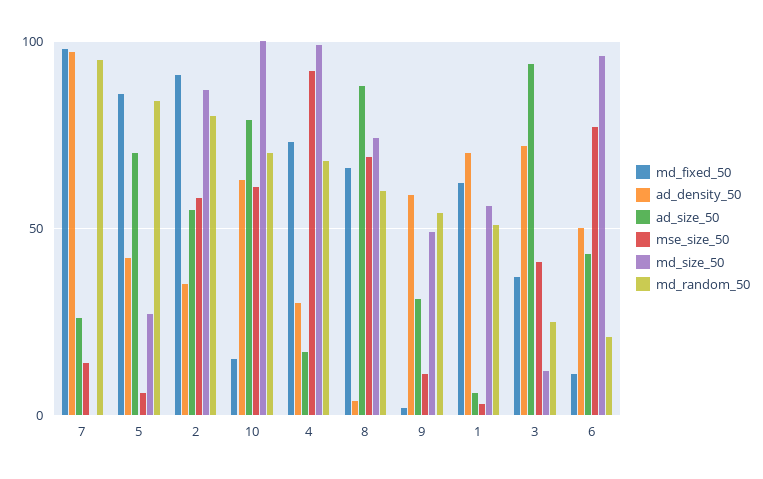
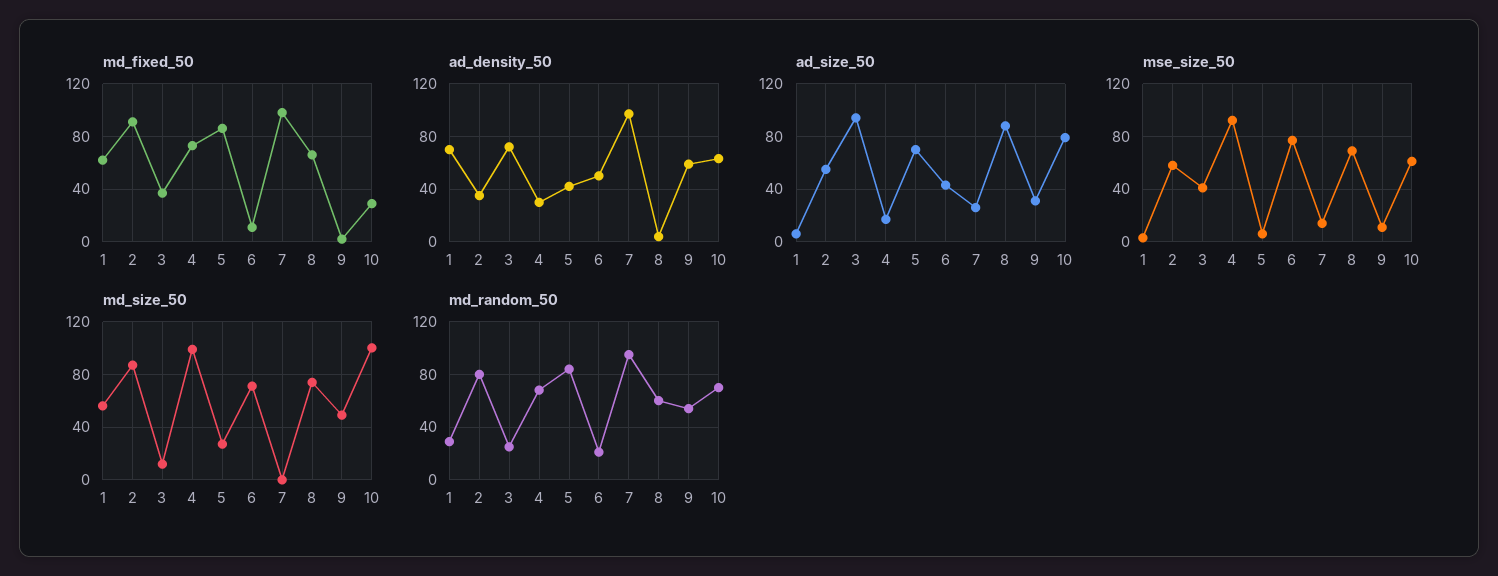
  {
    "md_fixed_50": {
      "7": 100,
      "5": 85,
      "2": 90,
-     "10": 15,
+     "10": 30,
      "4": 75,
      "8": 65,
      "9": 0,
      "1": 60,
      "3": 35,
      "6": 10
    },
    "ad_density_50": {
      "7": 95,
      "5": 40,
      "2": 35,
      "10": 65,
      "4": 30,
      "8": 5,
      "9": 60,
      "1": 70,
      "3": 70,
      "6": 50
    },
    "ad_size_50": {
      "7": 25,
      "5": 70,
      "2": 55,
      "10": 80,
      "4": 15,
      "8": 90,
      "9": 30,
      "1": 5,
      "3": 95,
      "6": 45
    },
    "mse_size_50": {
      "7": 15,
      "5": 5,
      "2": 60,
      "10": 60,
      "4": 90,
      "8": 70,
      "9": 10,
      "1": 5,
      "3": 40,
      "6": 75
    },
    "md_size_50": {
      "7": 0,
      "5": 25,
      "2": 85,
      "10": 100,
      "4": 100,
      "8": 75,
      "9": 50,
      "1": 55,
      "3": 10,
-     "6": 95
+     "6": 70
    },
    "md_random_50": {
      "7": 95,
      "5": 85,
      "2": 80,
      "10": 70,
      "4": 70,
      "8": 60,
      "9": 55,
-     "1": 50,
+     "1": 30,
      "3": 25,
      "6": 20
    }
  }

